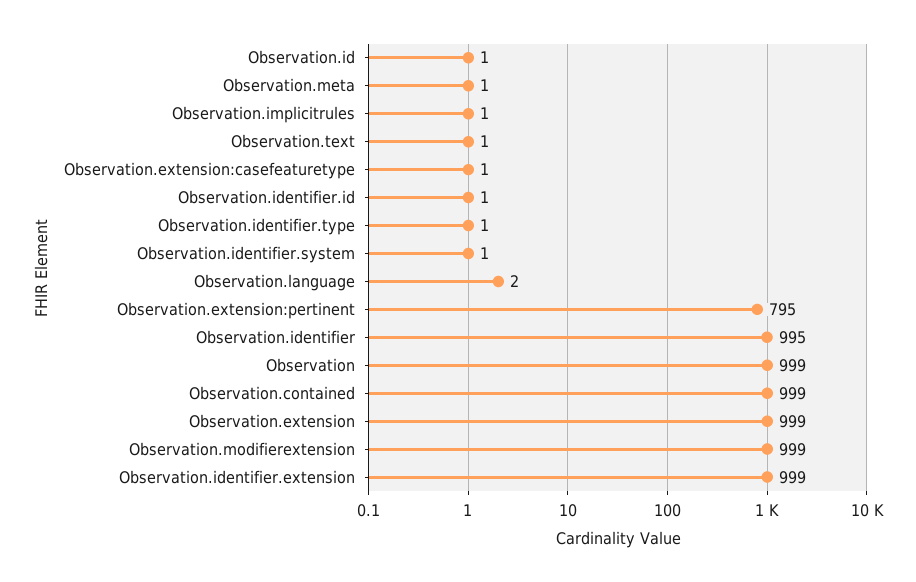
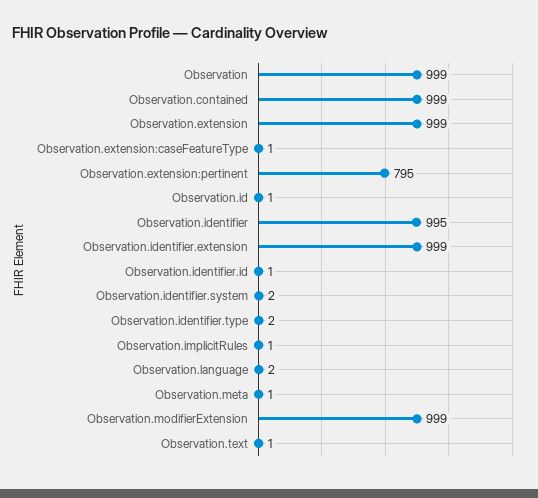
  {
    "Observation.id": 1,
    "Observation.meta": 1,
    "Observation.implicitrules": 1,
    "Observation.text": 1,
    "Observation.extension:casefeaturetype": 1,
    "Observation.identifier.id": 1,
-   "Observation.identifier.type": 1,
+   "Observation.identifier.type": 2,
-   "Observation.identifier.system": 1,
+   "Observation.identifier.system": 2,
    "Observation.language": 2,
    "Observation.extension:pertinent": 795,
    "Observation.identifier": 995,
    "Observation": 999,
    "Observation.contained": 999,
    "Observation.extension": 999,
    "Observation.modifierextension": 999,
    "Observation.identifier.extension": 999
  }

